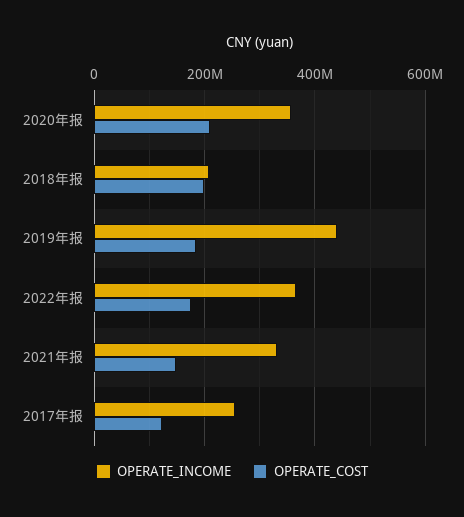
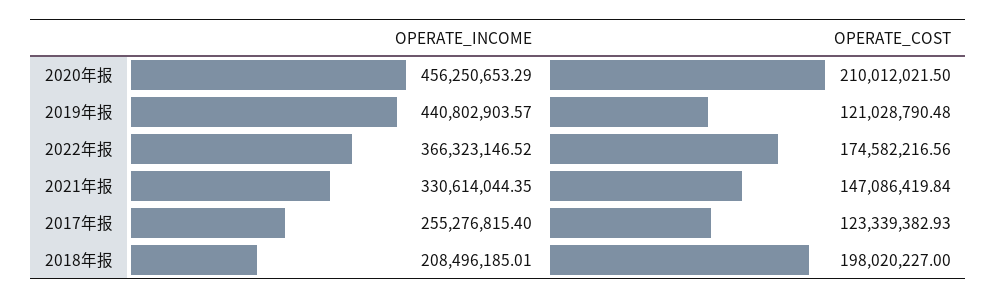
  {
    "OPERATE_INCOME": {
-     "2020年报": 360000000,
+     "2020年报": 456250653.29,
      "2018年报": 208496185.01,
      "2019年报": 440802903.57,
      "2022年报": 366323146.52,
      "2021年报": 330614044.35,
      "2017年报": 255276815.4
    },
    "OPERATE_COST": {
      "2020年报": 210012021.5,
      "2018年报": 198020227,
-     "2019年报": 180000000,
+     "2019年报": 121028790.48,
      "2022年报": 174582216.56,
      "2021年报": 147086419.84,
      "2017年报": 123339382.93
    }
  }

